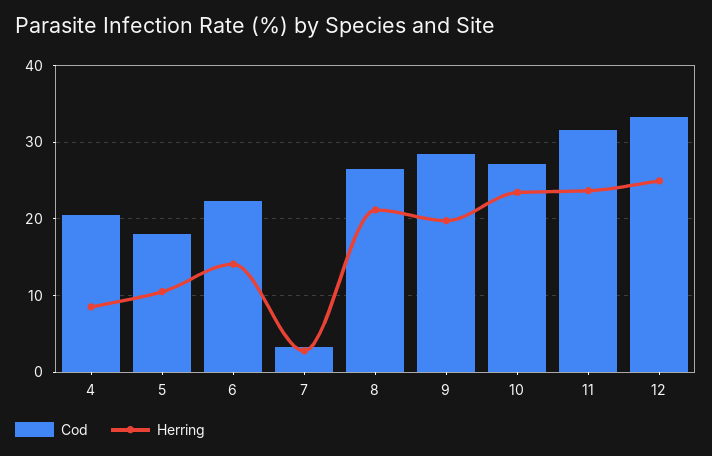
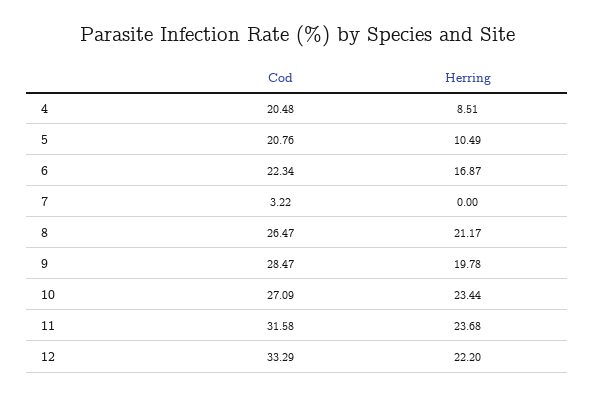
  {
    "Cod": {
      "4": 20.48,
-     "5": 18,
+     "5": 20.76,
      "6": 22.34,
      "7": 3.22,
      "8": 26.47,
      "9": 28.47,
      "10": 27.09,
      "11": 31.58,
      "12": 33.29
    },
    "Herring": {
      "4": 8.51,
      "5": 10.49,
-     "6": 14,
+     "6": 16.87,
-     "7": 3,
+     "7": 0,
      "8": 21.17,
      "9": 19.78,
      "10": 23.44,
      "11": 23.68,
-     "12": 25
+     "12": 22.2
    }
  }

